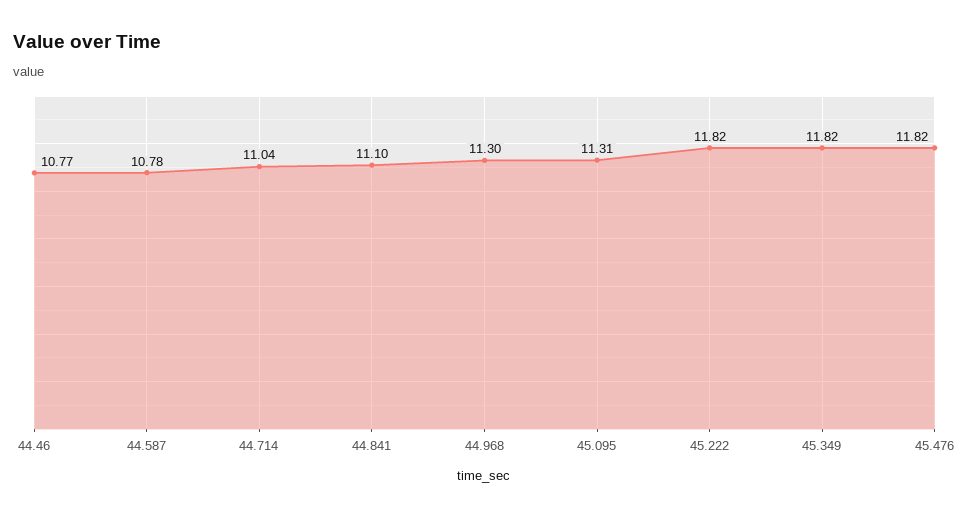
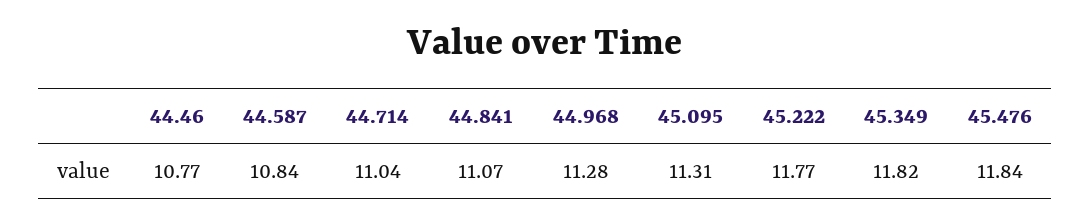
  {
    "44.46": 10.77,
-   "44.587": 10.78,
+   "44.587": 10.84,
    "44.714": 11.04,
-   "44.841": 11.1,
+   "44.841": 11.07,
-   "44.968": 11.3,
+   "44.968": 11.28,
    "45.095": 11.31,
-   "45.222": 11.82,
+   "45.222": 11.77,
    "45.349": 11.82,
-   "45.476": 11.82
+   "45.476": 11.84
  }

